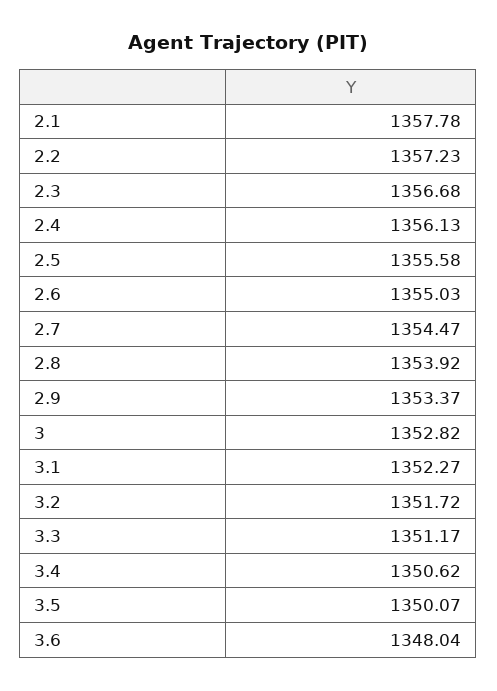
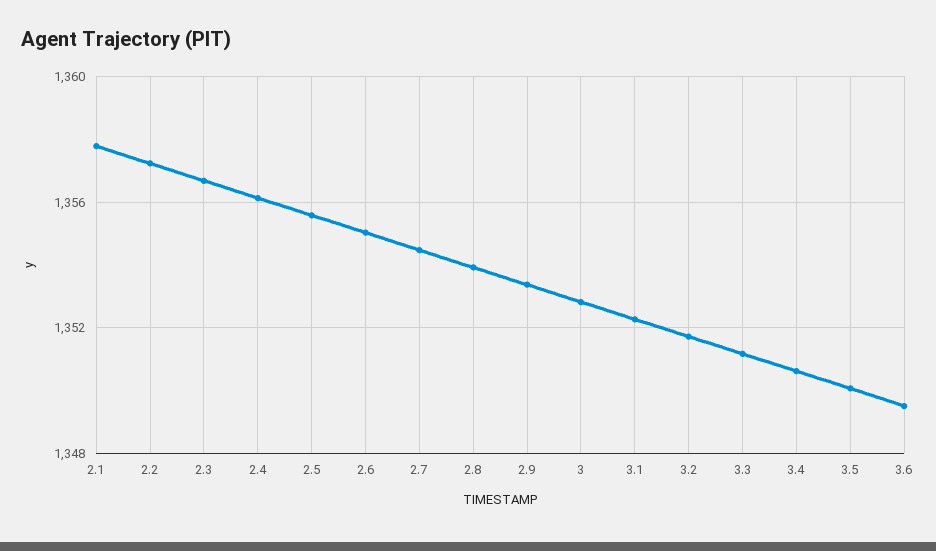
  {
    "2.1": 1357.78,
    "2.2": 1357.23,
    "2.3": 1356.68,
    "2.4": 1356.13,
    "2.5": 1355.58,
    "2.6": 1355.03,
    "2.7": 1354.47,
    "2.8": 1353.92,
    "2.9": 1353.37,
    "3": 1352.82,
    "3.1": 1352.27,
    "3.2": 1351.72,
    "3.3": 1351.17,
    "3.4": 1350.62,
    "3.5": 1350.07,
-   "3.6": 1348.04
+   "3.6": 1349.5
  }

